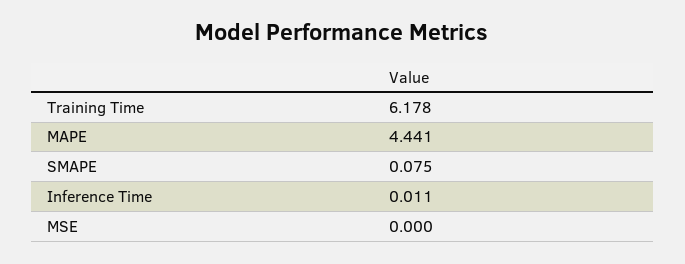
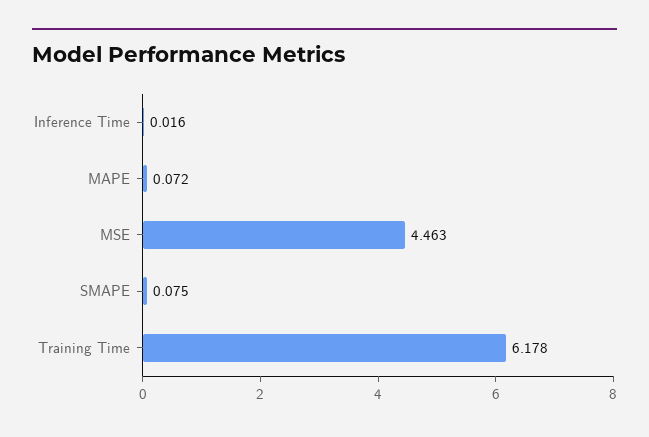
  {
    "Training Time": 6.178,
-   "MAPE": 4.441,
+   "MAPE": 0.072,
    "SMAPE": 0.075,
-   "Inference Time": 0.011,
+   "Inference Time": 0.016,
-   "MSE": 0
+   "MSE": 4.463
  }

